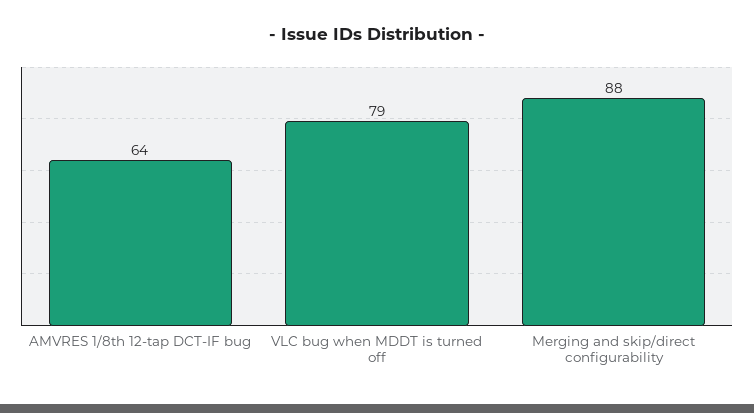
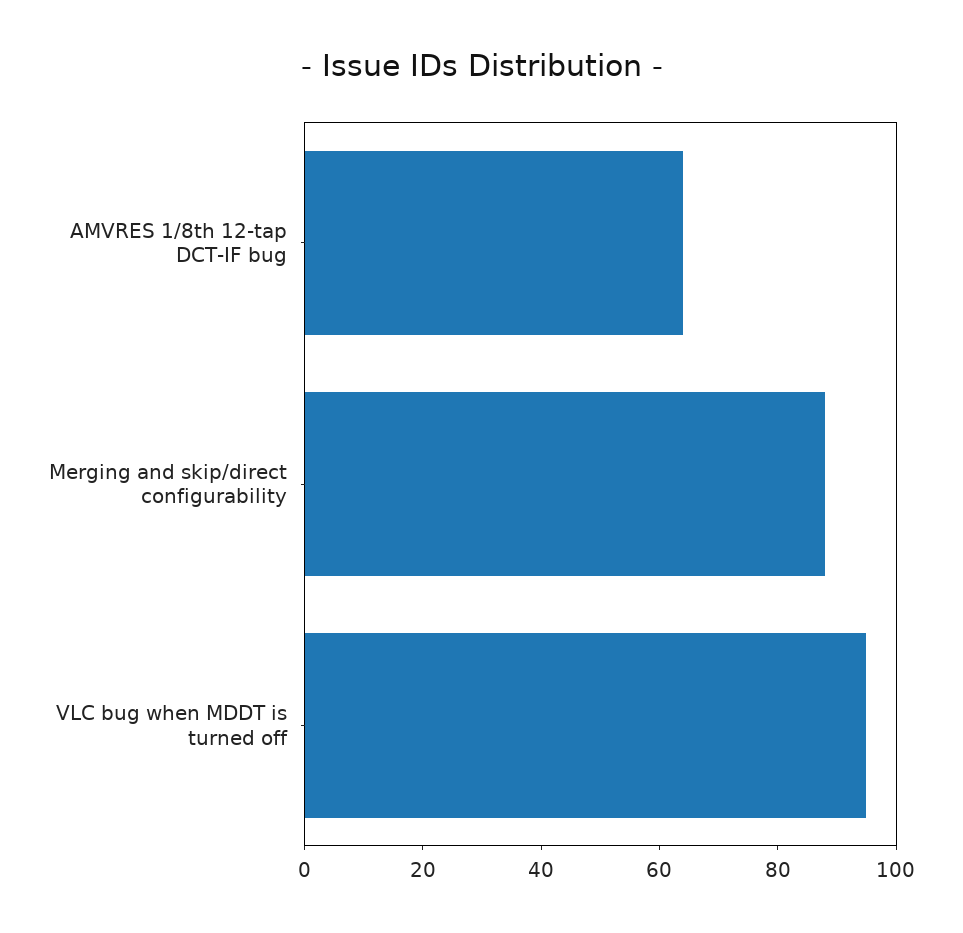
  {
    "AMVRES 1/8th 12-tap DCT-IF bug": 64,
-   "VLC bug when MDDT is turned off": 79,
+   "VLC bug when MDDT is turned off": 95,
    "Merging and skip/direct configurability": 88
  }

